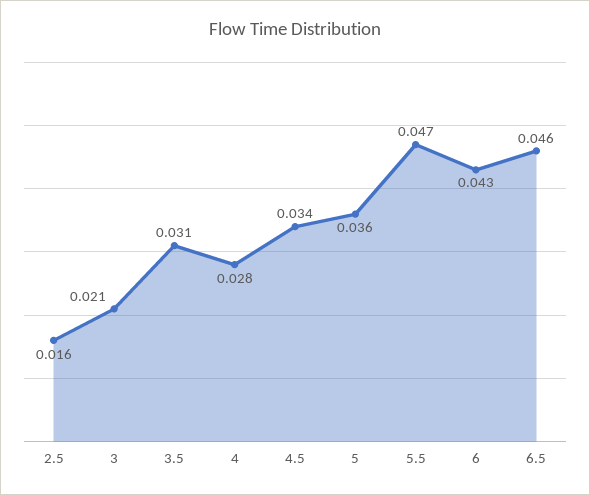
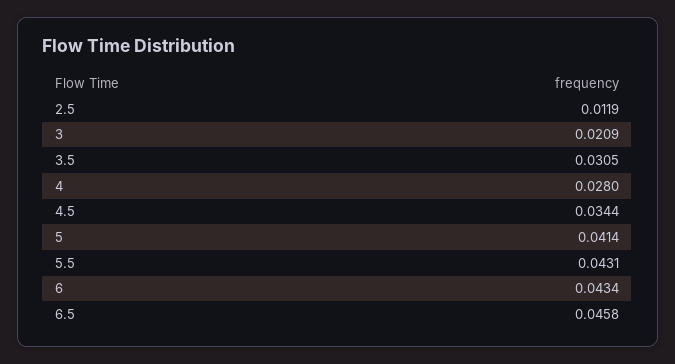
  {
-   "2.5": 0.016,
+   "2.5": 0.0119,
    "3": 0.0209,
    "3.5": 0.0305,
    "4": 0.028,
    "4.5": 0.0344,
-   "5": 0.036,
+   "5": 0.0414,
-   "5.5": 0.047,
+   "5.5": 0.0431,
    "6": 0.0434,
    "6.5": 0.0458
  }

